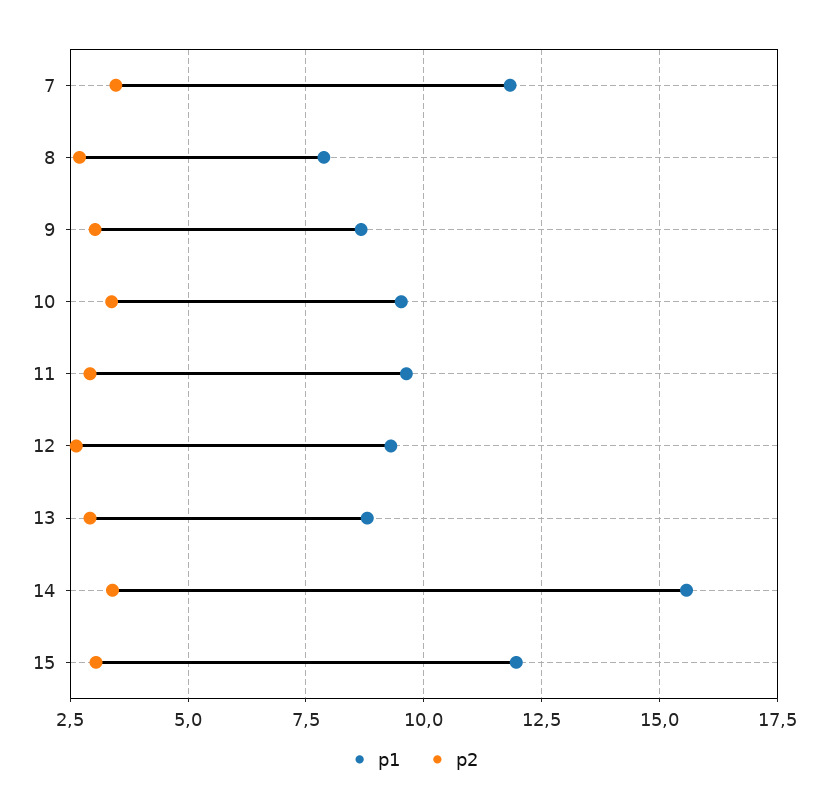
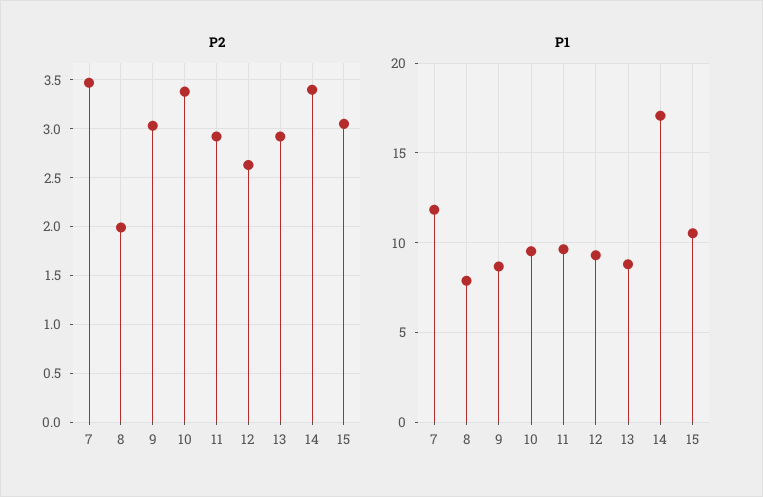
  {
    "p1": {
      "7": 11.75,
      "8": 8,
      "9": 8.75,
      "10": 9.5,
      "11": 9.75,
      "12": 9.25,
      "13": 8.75,
-     "14": 15.5,
+     "14": 17,
-     "15": 12
+     "15": 10.5
    },
    "p2": {
      "7": 3.5,
-     "8": 2.75,
+     "8": 2,
      "9": 3,
      "10": 3.4,
      "11": 2.9,
      "12": 2.6,
      "13": 2.9,
      "14": 3.4,
      "15": 3.1
    }
  }

